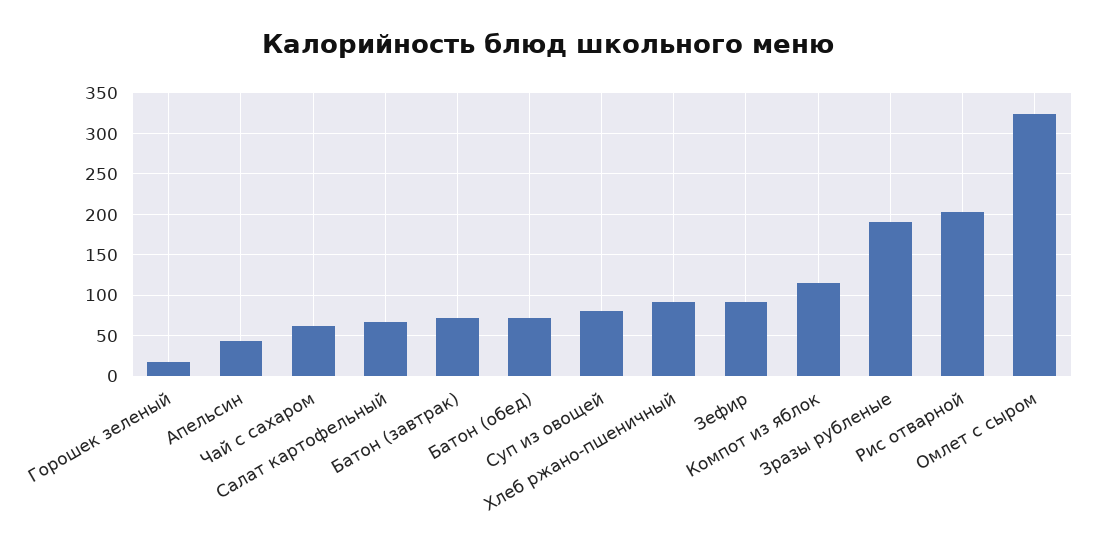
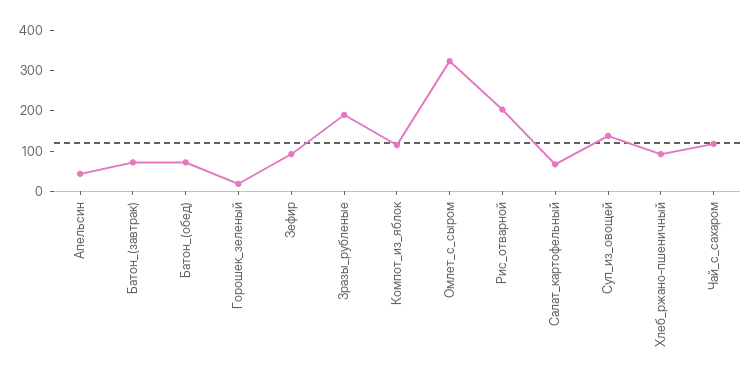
  {
    "Горошек зеленый": 20,
    "Апельсин": 40,
-   "Чай с сахаром": 60,
+   "Чай с сахаром": 120,
    "Салат картофельный": 70,
    "Батон (завтрак)": 70,
    "Батон (обед)": 70,
-   "Суп из овощей": 80,
+   "Суп из овощей": 140,
    "Хлеб ржано-пшеничный": 90,
    "Зефир": 90,
    "Компот из яблок": 120,
    "Зразы рубленые": 190,
    "Рис отварной": 200,
    "Омлет с сыром": 320
  }

